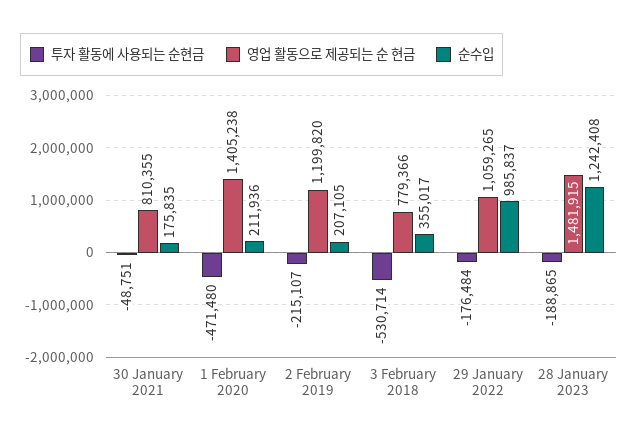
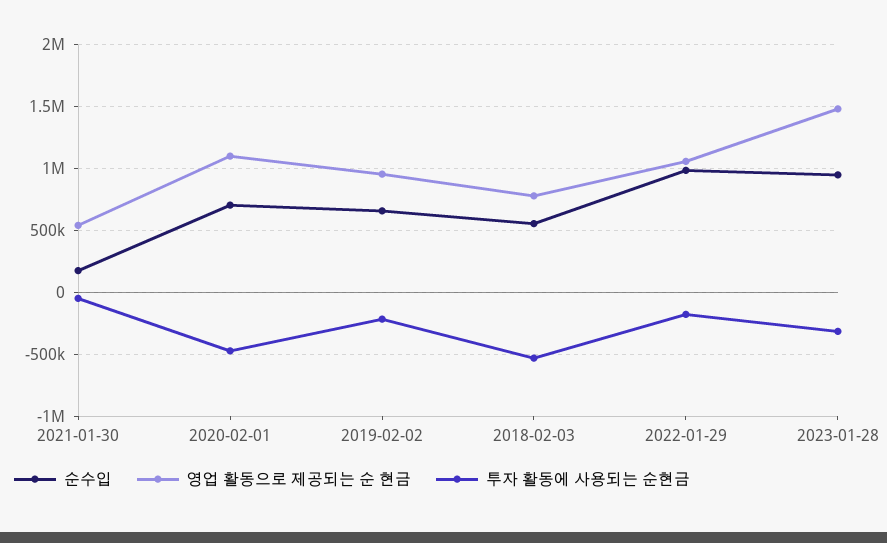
  {
    "투자 활동에 사용되는 순현금": {
      "30 January 2021": -48751,
      "1 February 2020": -471480,
      "2 February 2019": -215107,
      "3 February 2018": -530714,
      "29 January 2022": -176484,
-     "28 January 2023": -188865
+     "28 January 2023": -300000
    },
    "영업 활동으로 제공되는 순 현금": {
-     "30 January 2021": 810355,
+     "30 January 2021": 550000,
-     "1 February 2020": 1405238,
+     "1 February 2020": 1100000,
-     "2 February 2019": 1199820,
+     "2 February 2019": 950000,
      "3 February 2018": 779366,
      "29 January 2022": 1059265,
      "28 January 2023": 1481915
    },
    "순수입": {
      "30 January 2021": 175835,
-     "1 February 2020": 211936,
+     "1 February 2020": 700000,
-     "2 February 2019": 207105,
+     "2 February 2019": 650000,
-     "3 February 2018": 355017,
+     "3 February 2018": 550000,
      "29 January 2022": 985837,
-     "28 January 2023": 1242408
+     "28 January 2023": 950000
    }
  }

